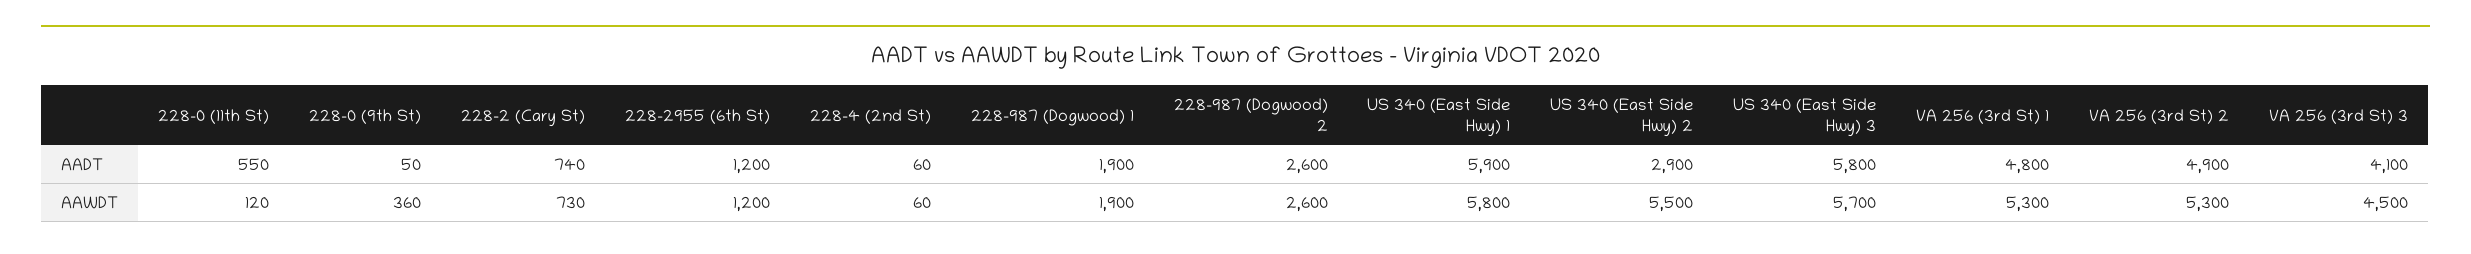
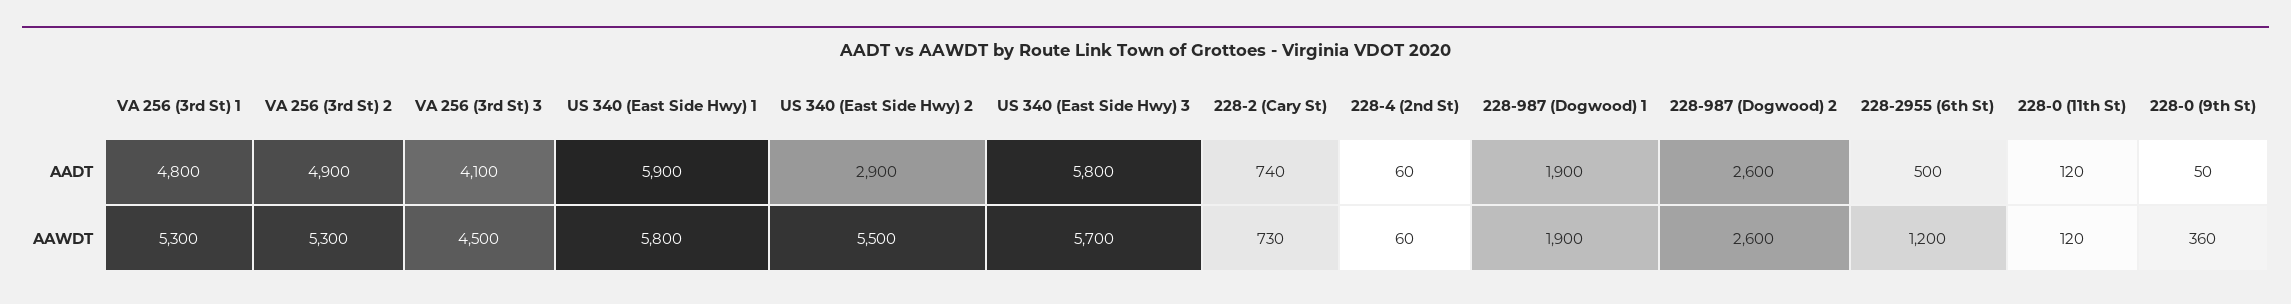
  {
    "228-0 (11th St)": {
-     "AADT": 550,
+     "AADT": 120,
      "AAWDT": 120
    },
    "228-0 (9th St)": {
      "AADT": 50,
      "AAWDT": 360
    },
    "228-2 (Cary St)": {
      "AADT": 740,
      "AAWDT": 730
    },
    "228-2955 (6th St)": {
-     "AADT": 1200,
+     "AADT": 500,
      "AAWDT": 1200
    },
    "228-4 (2nd St)": {
      "AADT": 60,
      "AAWDT": 60
    },
    "228-987 (Dogwood) 1": {
      "AADT": 1900,
      "AAWDT": 1900
    },
    "228-987 (Dogwood) 2": {
      "AADT": 2600,
      "AAWDT": 2600
    },
    "US 340 (East Side Hwy) 1": {
      "AADT": 5900,
      "AAWDT": 5800
    },
    "US 340 (East Side Hwy) 2": {
      "AADT": 2900,
      "AAWDT": 5500
    },
    "US 340 (East Side Hwy) 3": {
      "AADT": 5800,
      "AAWDT": 5700
    },
    "VA 256 (3rd St) 1": {
      "AADT": 4800,
      "AAWDT": 5300
    },
    "VA 256 (3rd St) 2": {
      "AADT": 4900,
      "AAWDT": 5300
    },
    "VA 256 (3rd St) 3": {
      "AADT": 4100,
      "AAWDT": 4500
    }
  }

